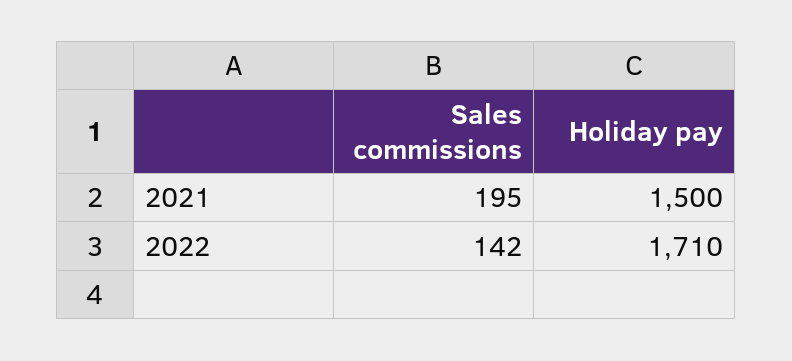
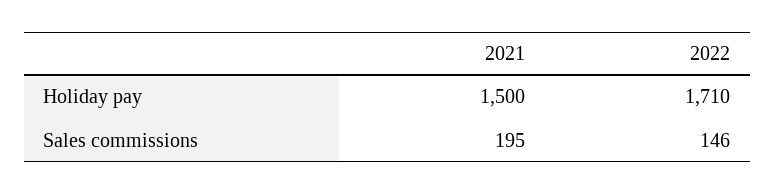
  {
    "Sales commissions": {
      "2021": 195,
-     "2022": 142
+     "2022": 146
    },
    "Holiday pay": {
      "2021": 1500,
      "2022": 1710
    }
  }

